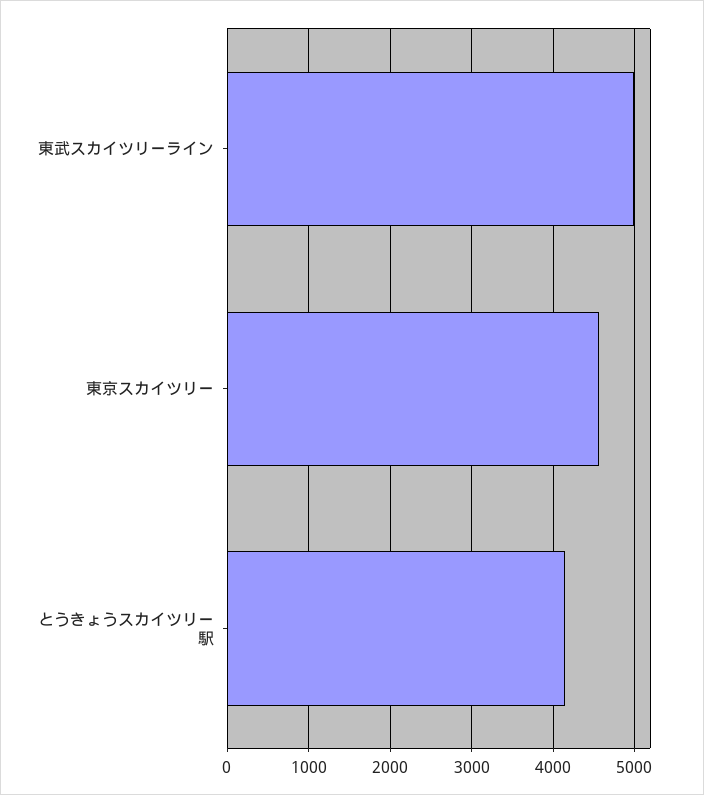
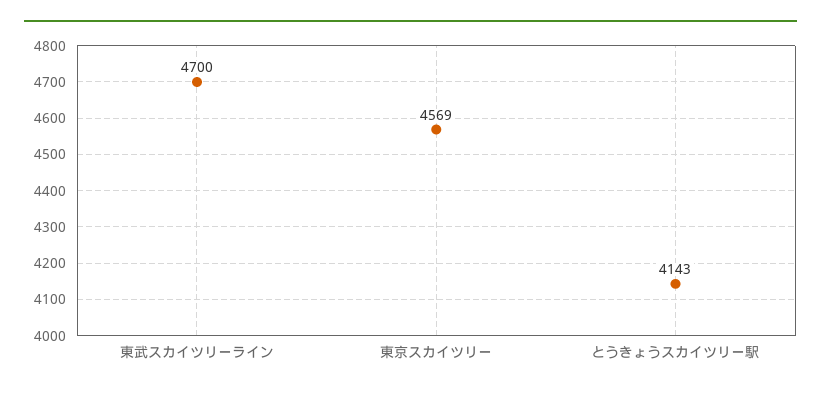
  {
-   "東武スカイツリーライン": 5000,
+   "東武スカイツリーライン": 4700,
    "東京スカイツリー": 4569,
    "とうきょうスカイツリー駅": 4143
  }

